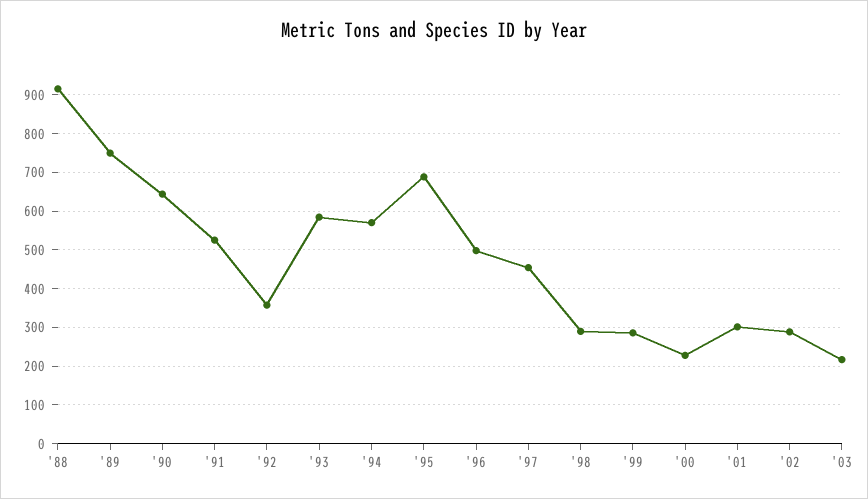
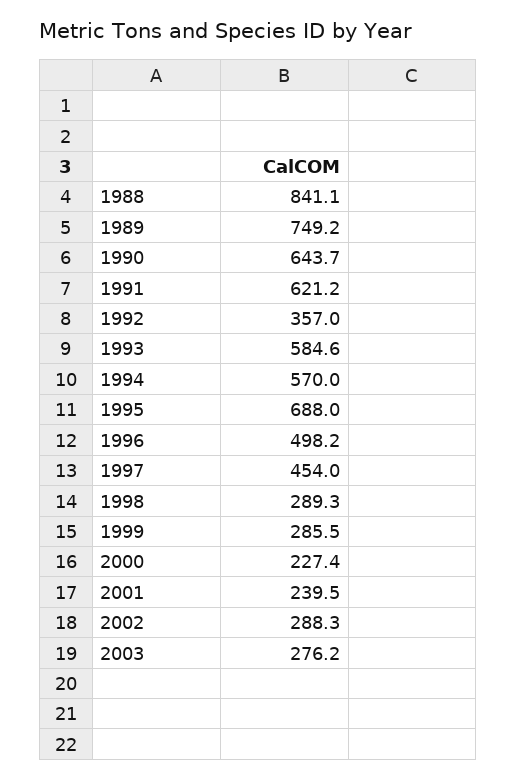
  {
-   "'88": 920,
+   "'88": 841.1,
    "'89": 749.2,
    "'90": 643.7,
-   "'91": 520,
+   "'91": 621.2,
    "'92": 357,
    "'93": 584.6,
    "'94": 570,
    "'95": 688,
    "'96": 498.2,
    "'97": 454,
    "'98": 289.3,
    "'99": 285.5,
    "'00": 227.4,
-   "'01": 300,
+   "'01": 239.5,
    "'02": 288.3,
-   "'03": 220
+   "'03": 276.2
  }

